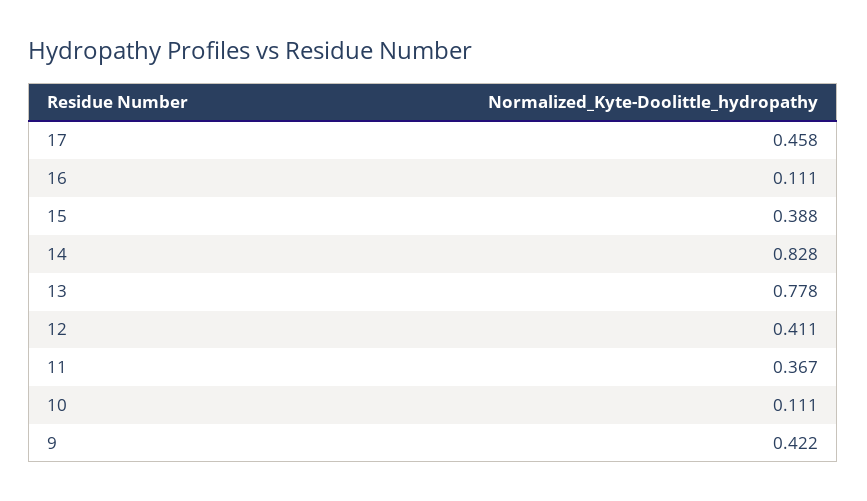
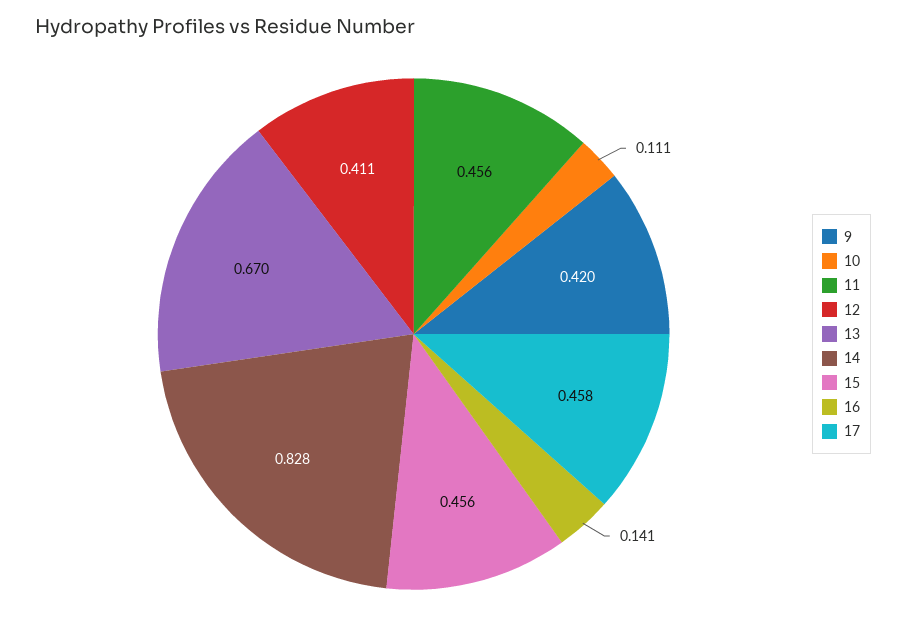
  {
    "17": 0.458,
-   "16": 0.111,
+   "16": 0.141,
-   "15": 0.388,
+   "15": 0.456,
    "14": 0.828,
-   "13": 0.778,
+   "13": 0.67,
    "12": 0.411,
-   "11": 0.367,
+   "11": 0.456,
    "10": 0.111,
-   "9": 0.422
+   "9": 0.42
  }

